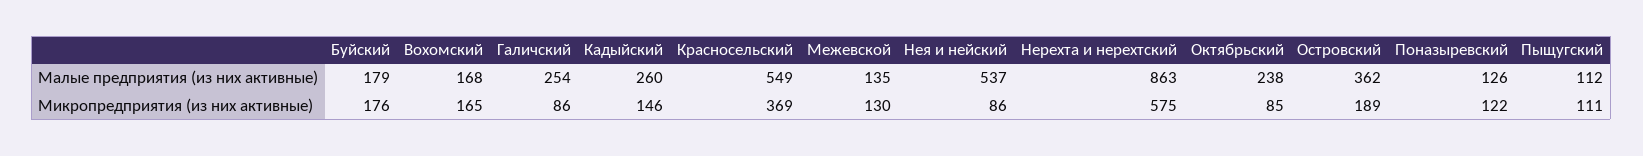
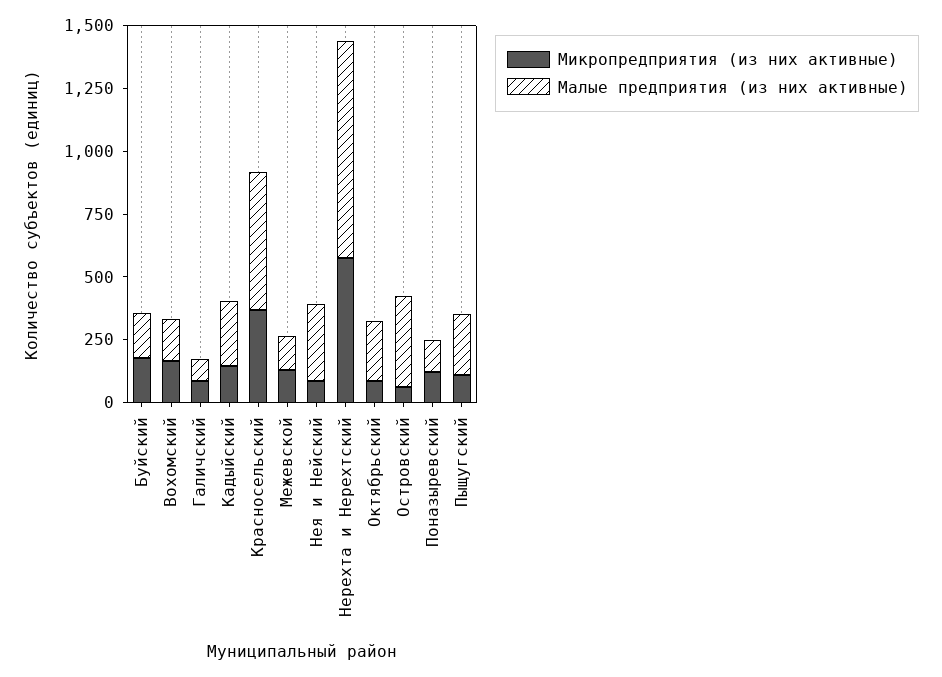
  {
    "Малые предприятия (из них активные)": {
      "Буйский": 179,
      "Вохомский": 168,
-     "Галичский": 254,
+     "Галичский": 100,
      "Кадыйский": 260,
      "Красносельский": 549,
      "Межевской": 135,
-     "Нея и нейский": 537,
+     "Нея и нейский": 300,
      "Нерехта и нерехтский": 863,
      "Октябрьский": 238,
      "Островский": 362,
      "Поназыревский": 126,
-     "Пыщугский": 112
+     "Пыщугский": 250
    },
    "Микропредприятия (из них активные)": {
      "Буйский": 176,
      "Вохомский": 165,
      "Галичский": 86,
      "Кадыйский": 146,
      "Красносельский": 369,
      "Межевской": 130,
      "Нея и нейский": 86,
      "Нерехта и нерехтский": 575,
      "Октябрьский": 85,
-     "Островский": 189,
+     "Островский": 50,
      "Поназыревский": 122,
      "Пыщугский": 111
    }
  }

